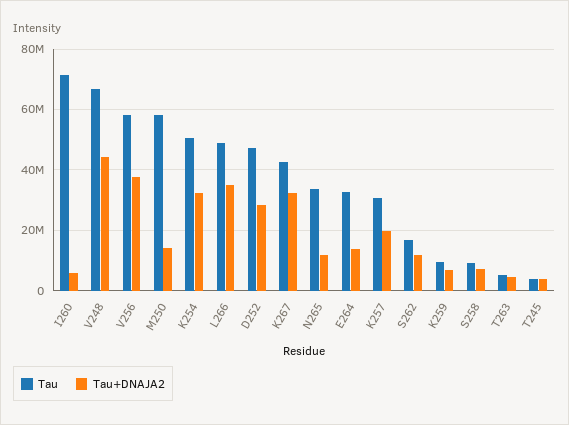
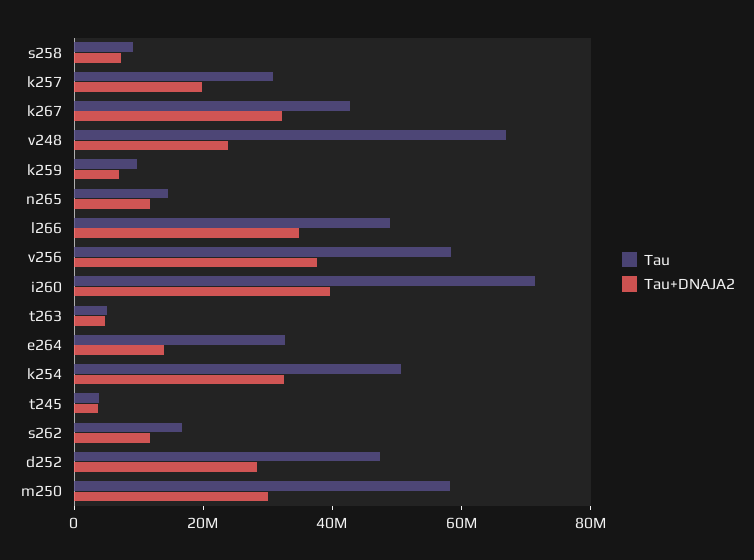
  {
    "Tau": {
      "I260": 72000000,
      "V248": 66000000,
      "V256": 58000000,
      "M250": 58000000,
      "K254": 50000000,
      "L266": 48000000,
      "D252": 48000000,
      "K267": 42000000,
-     "N265": 34000000,
+     "N265": 15000000,
      "E264": 32000000,
      "K257": 30000000,
      "S262": 16000000,
      "K259": 10000000,
      "S258": 10000000,
      "T263": 6000000,
      "T245": 4000000
    },
    "Tau+DNAJA2": {
-     "I260": 6000000,
+     "I260": 40000000,
-     "V248": 44000000,
+     "V248": 25000000,
      "V256": 38000000,
-     "M250": 14000000,
+     "M250": 30000000,
      "K254": 32000000,
      "L266": 34000000,
      "D252": 28000000,
      "K267": 32000000,
      "N265": 12000000,
      "E264": 14000000,
      "K257": 20000000,
      "S262": 12000000,
      "K259": 8000000,
      "S258": 8000000,
      "T263": 4000000,
      "T245": 4000000
    }
  }

